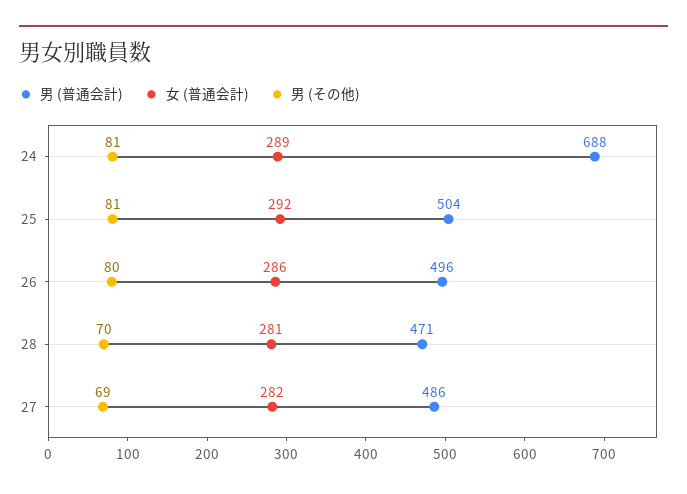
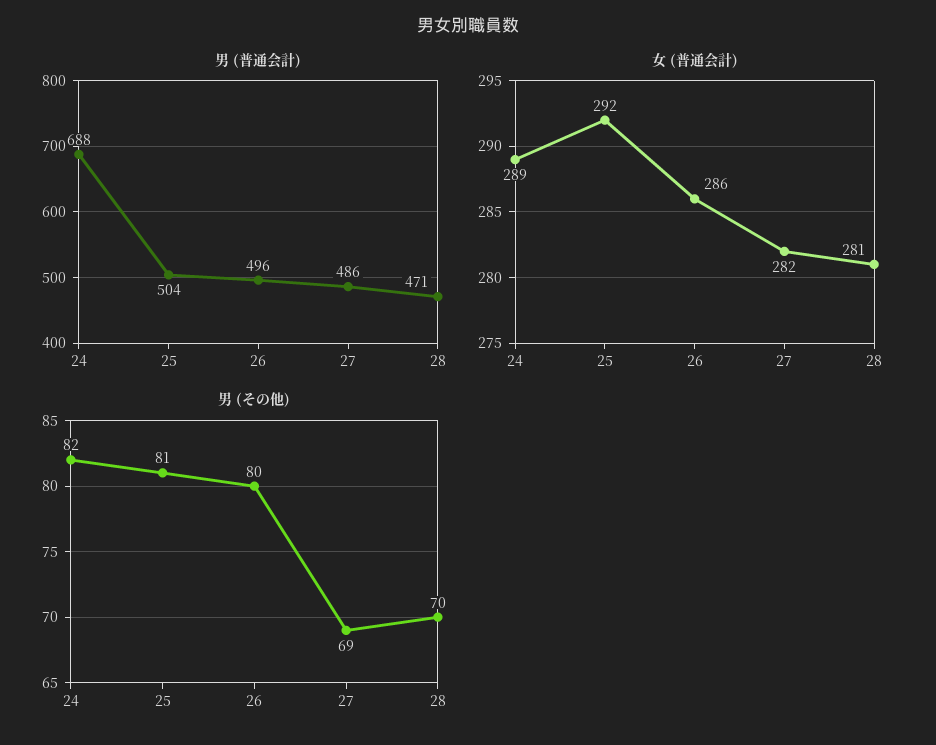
  {
    "男 (普通会計)": {
      "24": 688,
      "25": 504,
      "26": 496,
      "28": 471,
      "27": 486
    },
    "女 (普通会計)": {
      "24": 289,
      "25": 292,
      "26": 286,
      "28": 281,
      "27": 282
    },
    "男 (その他)": {
-     "24": 81,
+     "24": 82,
      "25": 81,
      "26": 80,
      "28": 70,
      "27": 69
    }
  }

